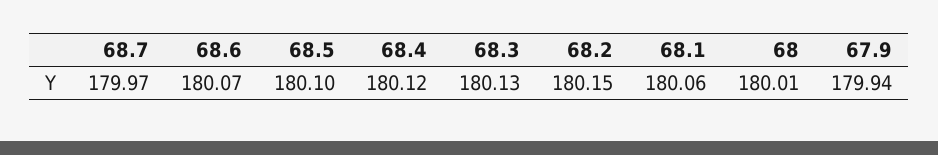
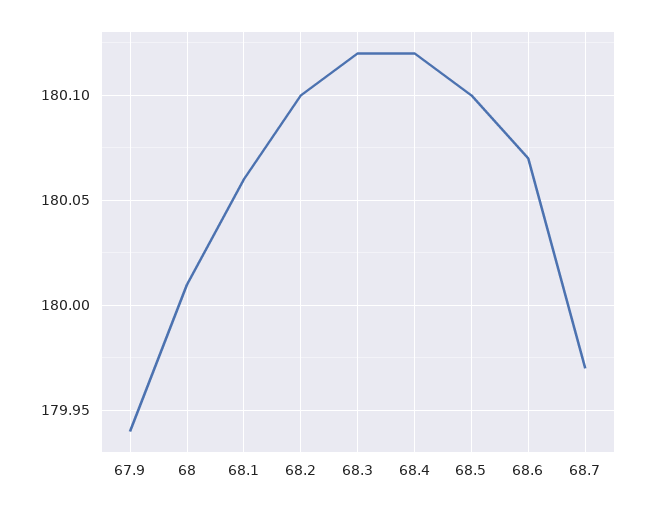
  {
    "68.7": 179.97,
    "68.6": 180.07,
    "68.5": 180.1,
    "68.4": 180.12,
-   "68.3": 180.13,
+   "68.3": 180.12,
-   "68.2": 180.15,
+   "68.2": 180.1,
    "68.1": 180.06,
    "68": 180.01,
    "67.9": 179.94
  }

